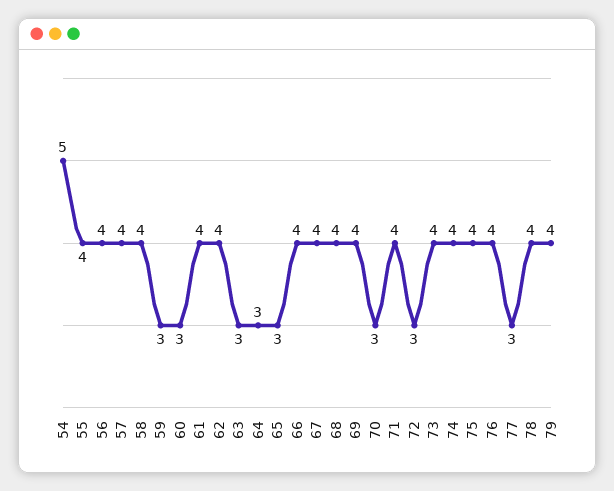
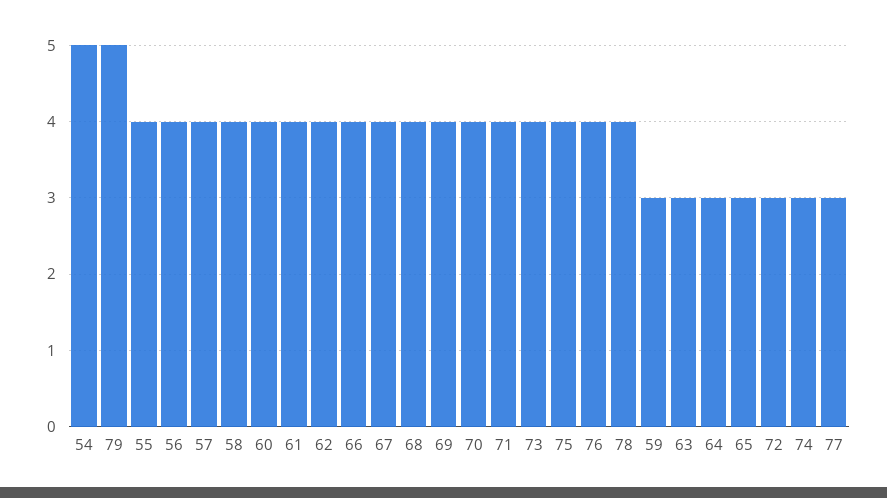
  {
    "54": 5,
    "55": 4,
    "56": 4,
    "57": 4,
    "58": 4,
    "59": 3,
-   "60": 3,
+   "60": 4,
    "61": 4,
    "62": 4,
    "63": 3,
    "64": 3,
    "65": 3,
    "66": 4,
    "67": 4,
    "68": 4,
    "69": 4,
-   "70": 3,
+   "70": 4,
    "71": 4,
    "72": 3,
    "73": 4,
-   "74": 4,
+   "74": 3,
    "75": 4,
    "76": 4,
    "77": 3,
    "78": 4,
-   "79": 4
+   "79": 5
  }

